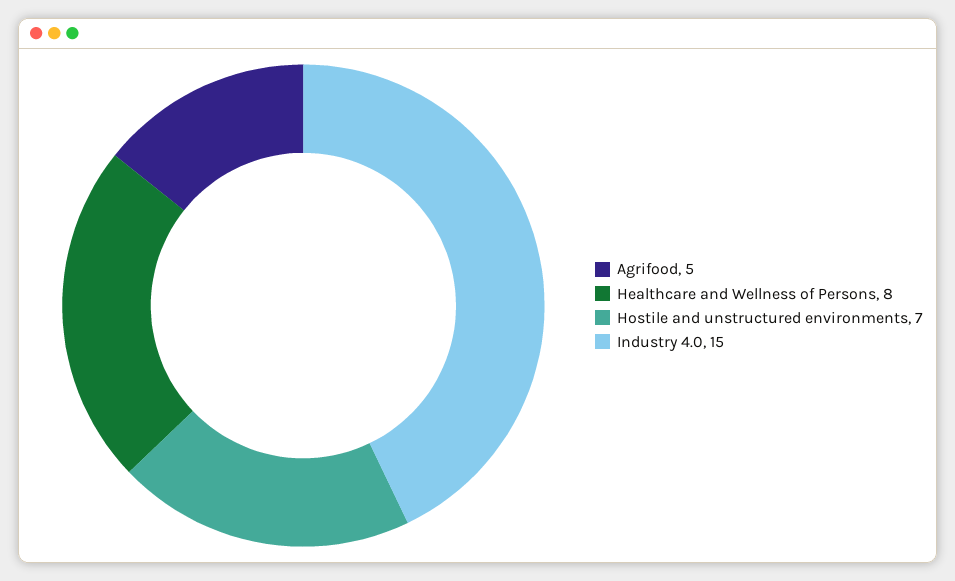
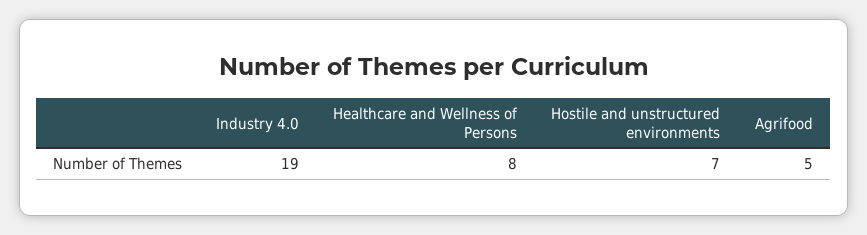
  {
    "Agrifood": 5,
    "Healthcare and Wellness of Persons": 8,
    "Hostile and unstructured environments": 7,
-   "Industry 4.0": 15
+   "Industry 4.0": 19
  }

